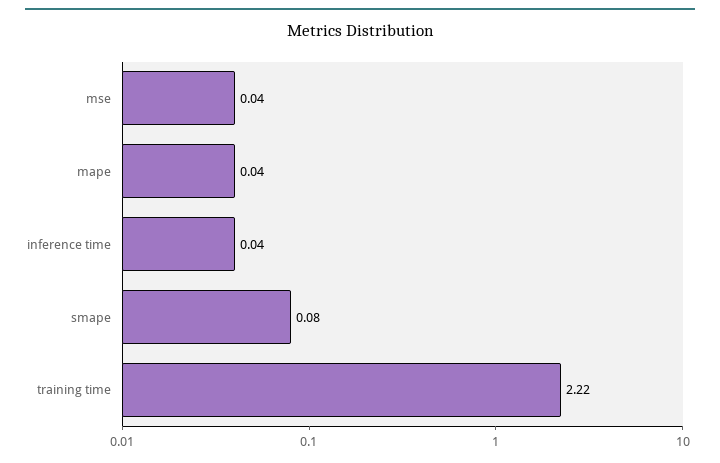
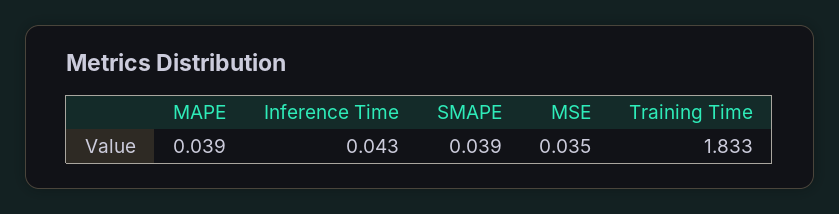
  {
    "mse": 0.035,
    "mape": 0.039,
    "inference time": 0.043,
-   "smape": 0.08,
+   "smape": 0.039,
-   "training time": 2.22
+   "training time": 1.833
  }

